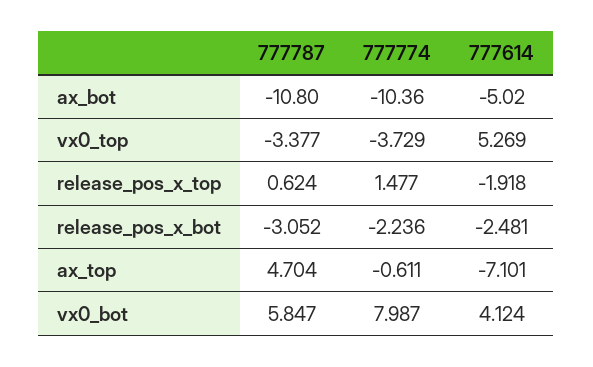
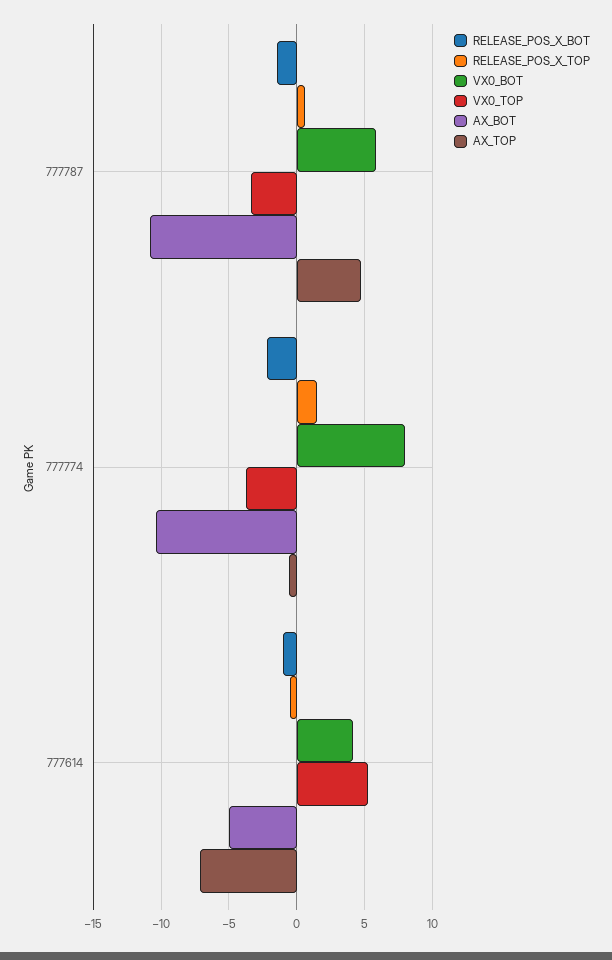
  {
    "ax_bot": {
      "777787": -10.8,
      "777774": -10.36,
      "777614": -5.02
    },
    "vx0_top": {
      "777787": -3.377,
      "777774": -3.729,
      "777614": 5.269
    },
    "release_pos_x_top": {
      "777787": 0.624,
      "777774": 1.477,
-     "777614": -1.918
+     "777614": -0.5
    },
    "release_pos_x_bot": {
-     "777787": -3.052,
+     "777787": -1.5,
      "777774": -2.236,
-     "777614": -2.481
+     "777614": -1
    },
    "ax_top": {
      "777787": 4.704,
      "777774": -0.611,
      "777614": -7.101
    },
    "vx0_bot": {
      "777787": 5.847,
      "777774": 7.987,
      "777614": 4.124
    }
  }

